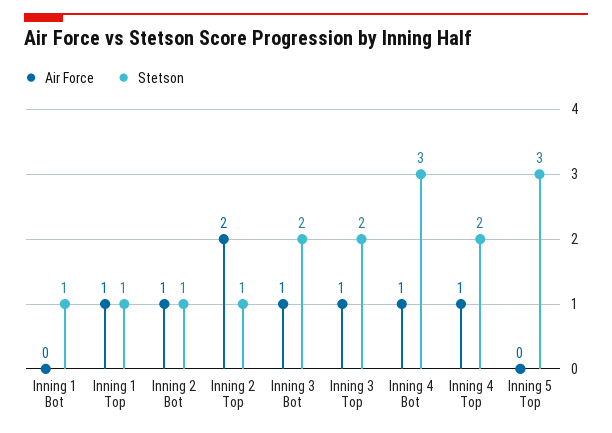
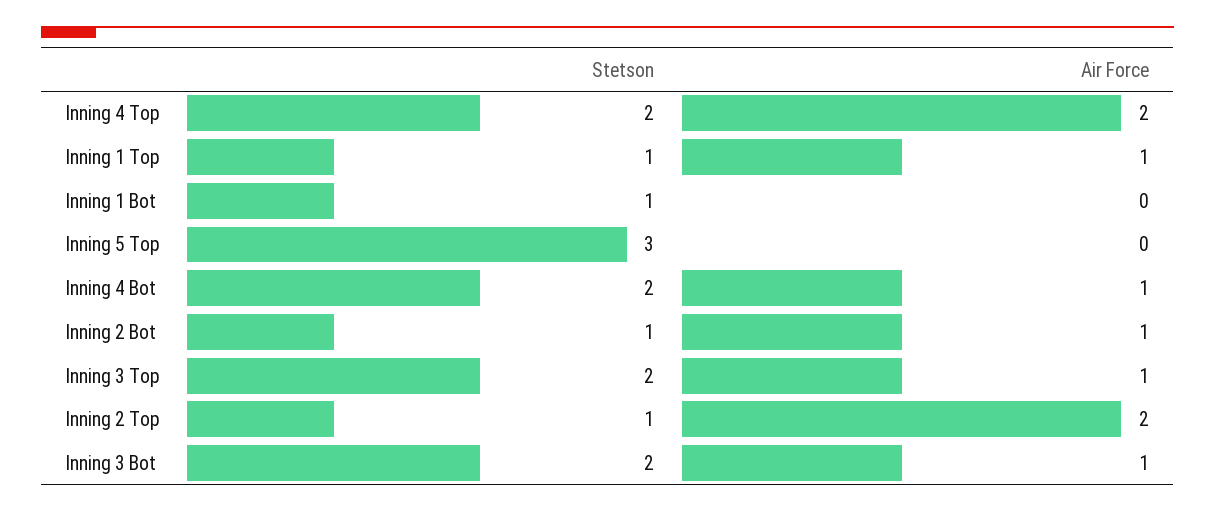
  {
    "Air Force": {
      "Inning 1 Bot": 0,
      "Inning 1 Top": 1,
      "Inning 2 Bot": 1,
      "Inning 2 Top": 2,
      "Inning 3 Bot": 1,
      "Inning 3 Top": 1,
      "Inning 4 Bot": 1,
-     "Inning 4 Top": 1,
+     "Inning 4 Top": 2,
      "Inning 5 Top": 0
    },
    "Stetson": {
      "Inning 1 Bot": 1,
      "Inning 1 Top": 1,
      "Inning 2 Bot": 1,
      "Inning 2 Top": 1,
      "Inning 3 Bot": 2,
      "Inning 3 Top": 2,
-     "Inning 4 Bot": 3,
+     "Inning 4 Bot": 2,
      "Inning 4 Top": 2,
      "Inning 5 Top": 3
    }
  }

